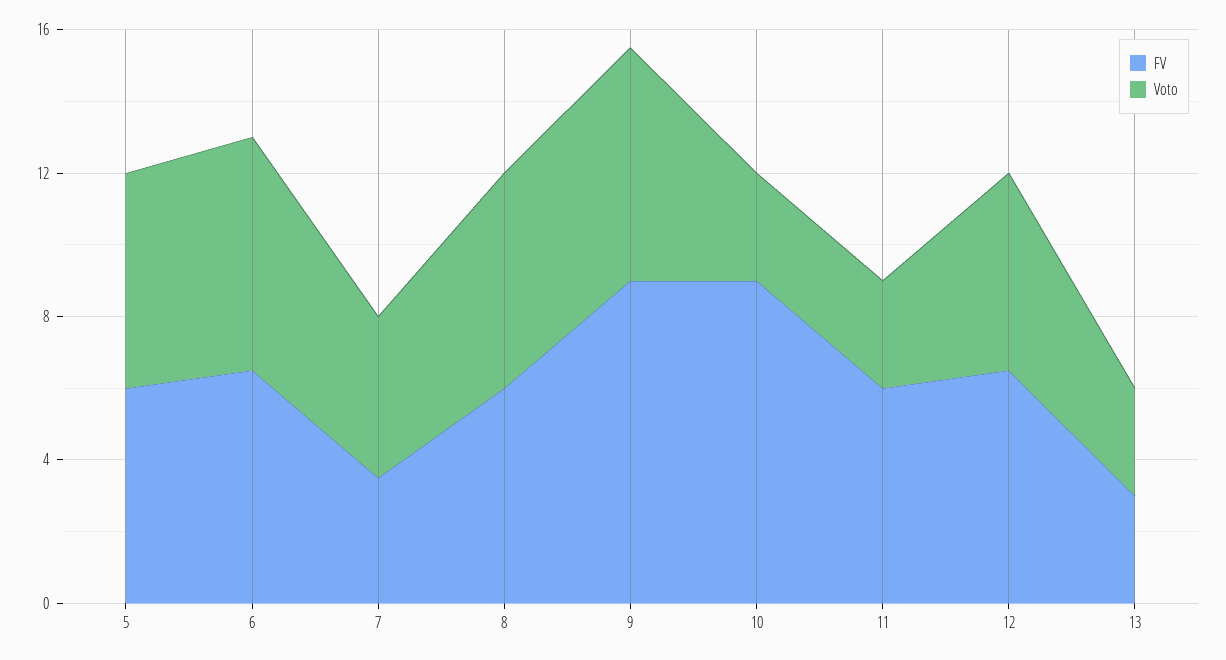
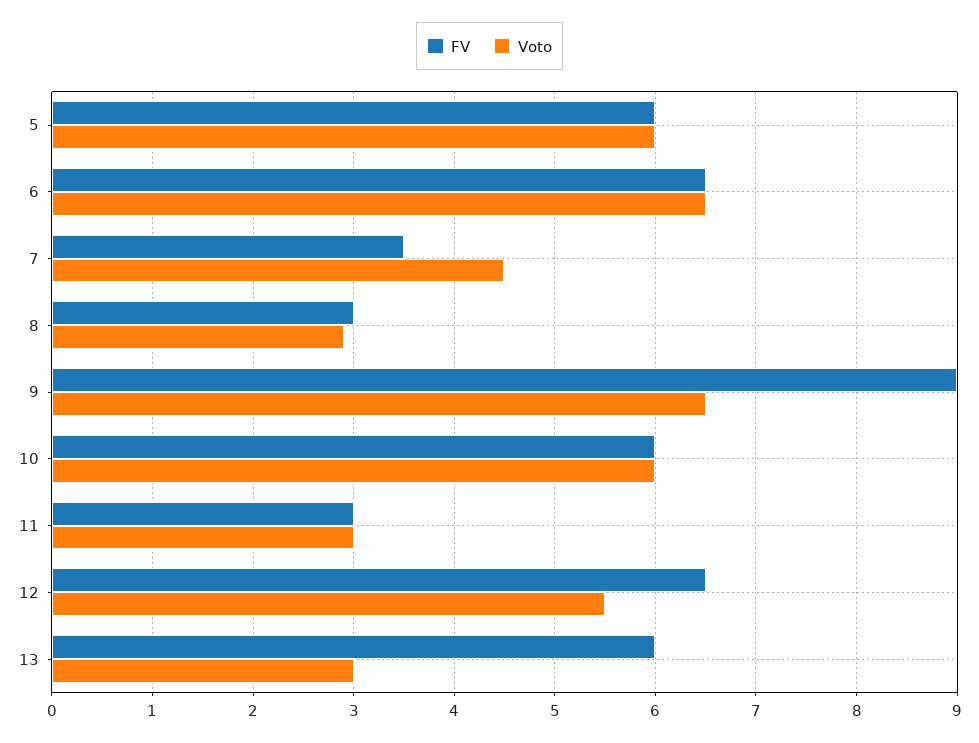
  {
    "FV": {
      "5": 6,
      "6": 6.5,
      "7": 3.5,
-     "8": 6,
+     "8": 3,
      "9": 9,
-     "10": 9,
+     "10": 6,
-     "11": 6,
+     "11": 3,
      "12": 6.5,
-     "13": 3
+     "13": 6
    },
    "Voto": {
      "5": 6,
      "6": 6.5,
      "7": 4.5,
-     "8": 6,
+     "8": 2.9,
      "9": 6.5,
-     "10": 3,
+     "10": 6,
      "11": 3,
      "12": 5.5,
      "13": 3
    }
  }

